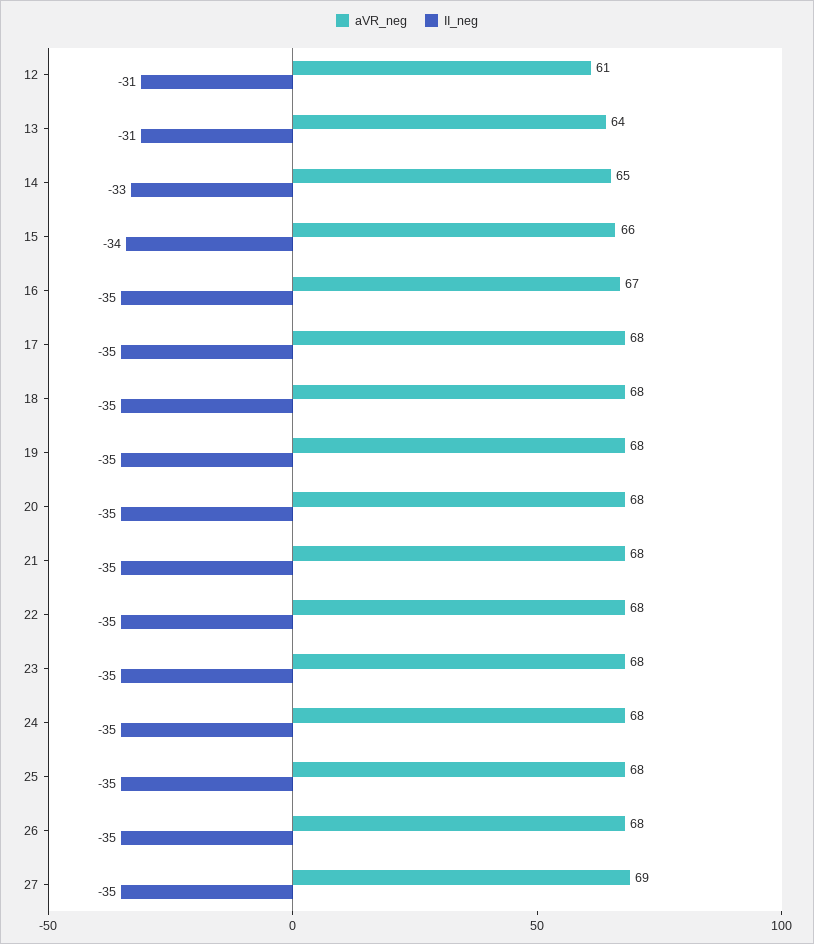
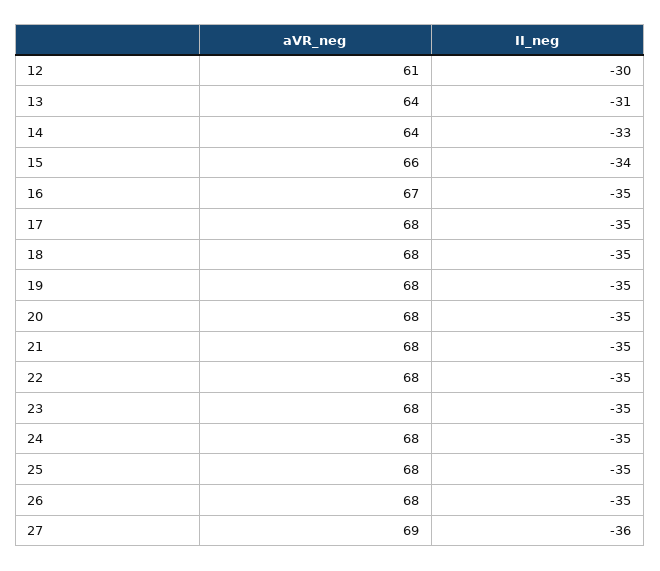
  {
    "aVR_neg": {
      "12": 61,
      "13": 64,
-     "14": 65,
+     "14": 64,
      "15": 66,
      "16": 67,
      "17": 68,
      "18": 68,
      "19": 68,
      "20": 68,
      "21": 68,
      "22": 68,
      "23": 68,
      "24": 68,
      "25": 68,
      "26": 68,
      "27": 69
    },
    "II_neg": {
-     "12": -31,
+     "12": -30,
      "13": -31,
      "14": -33,
      "15": -34,
      "16": -35,
      "17": -35,
      "18": -35,
      "19": -35,
      "20": -35,
      "21": -35,
      "22": -35,
      "23": -35,
      "24": -35,
      "25": -35,
      "26": -35,
-     "27": -35
+     "27": -36
    }
  }

